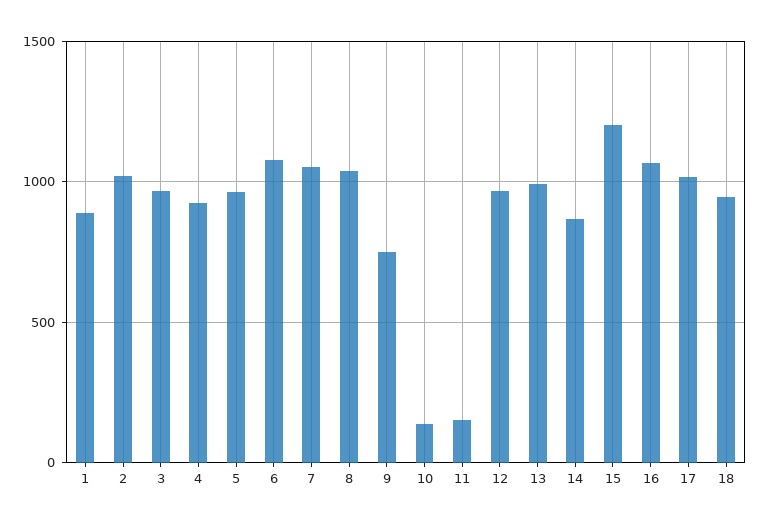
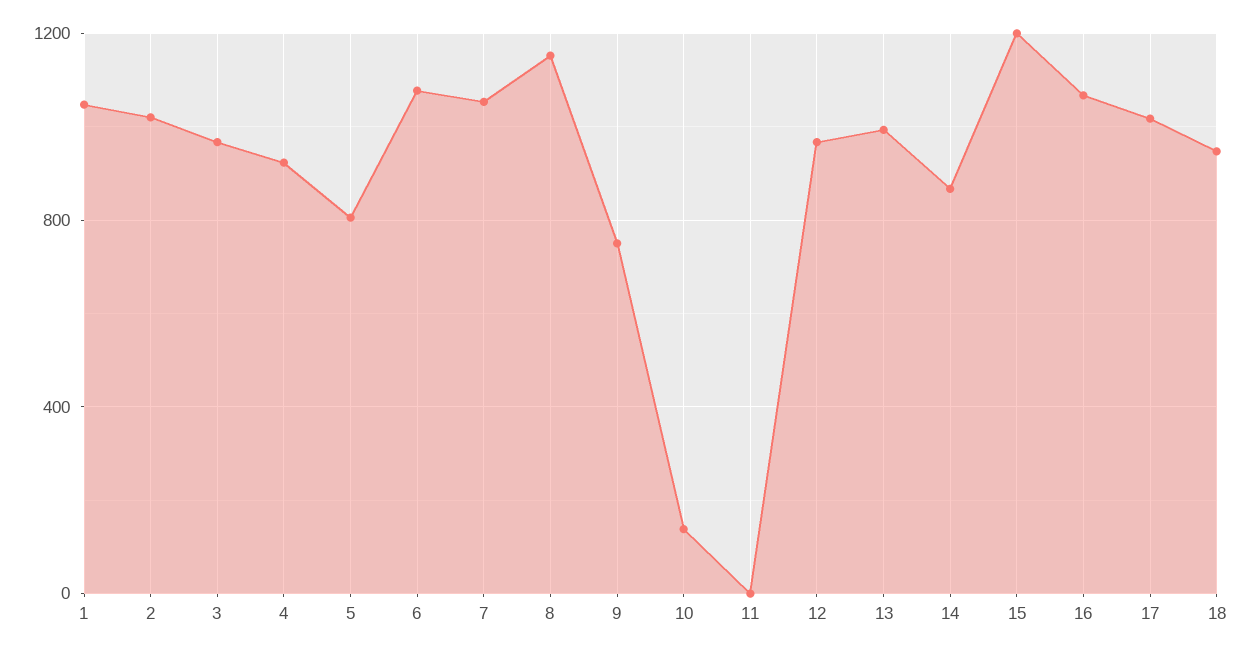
  {
-   "1": 900,
+   "1": 1050,
    "2": 1000,
    "3": 950,
    "4": 900,
-   "5": 950,
+   "5": 800,
    "6": 1100,
    "7": 1050,
-   "8": 1050,
+   "8": 1150,
    "9": 750,
    "10": 150,
-   "11": 150,
+   "11": 0,
    "12": 950,
    "13": 1000,
    "14": 850,
    "15": 1200,
    "16": 1050,
    "17": 1000,
    "18": 950
  }

